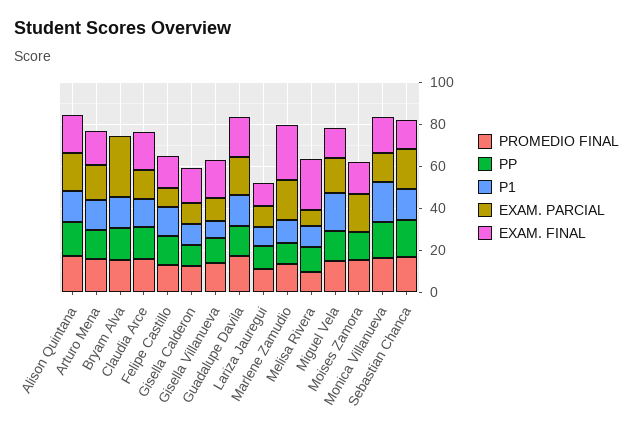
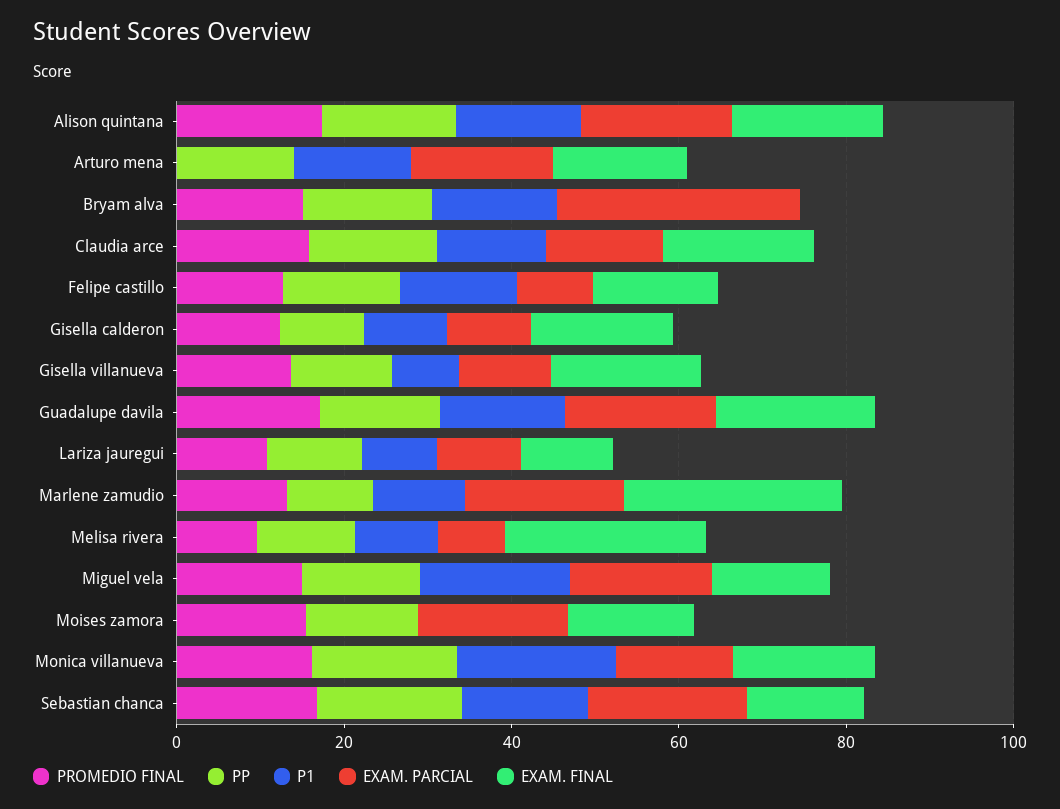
  {
    "PROMEDIO FINAL": {
      "Alison Quintana": 15,
-     "Arturo Mena": 15,
+     "Arturo Mena": 0,
      "Bryam Alva": 15,
      "Claudia Arce": 15,
      "Felipe Castillo": 15,
      "Gisella Calderon": 10,
      "Gisella Villanueva": 15,
      "Guadalupe Davila": 15,
      "Lariza Jauregui": 10,
      "Marlene Zamudio": 15,
      "Melisa Rivera": 10,
      "Miguel Vela": 15,
      "Moises Zamora": 15,
      "Monica Villanueva": 15,
      "Sebastian Chanca": 15
    },
    "PP": {
      "Alison Quintana": 15,
      "Arturo Mena": 15,
      "Bryam Alva": 15,
      "Claudia Arce": 15,
      "Felipe Castillo": 15,
      "Gisella Calderon": 10,
      "Gisella Villanueva": 10,
      "Guadalupe Davila": 15,
      "Lariza Jauregui": 10,
      "Marlene Zamudio": 10,
      "Melisa Rivera": 10,
      "Miguel Vela": 15,
      "Moises Zamora": 15,
      "Monica Villanueva": 15,
      "Sebastian Chanca": 15
    },
    "P1": {
      "Alison Quintana": 15,
      "Arturo Mena": 15,
      "Bryam Alva": 15,
      "Claudia Arce": 15,
      "Felipe Castillo": 15,
      "Gisella Calderon": 10,
      "Gisella Villanueva": 10,
      "Guadalupe Davila": 15,
      "Lariza Jauregui": 10,
      "Marlene Zamudio": 10,
      "Melisa Rivera": 10,
      "Miguel Vela": 20,
      "Moises Zamora": 0,
      "Monica Villanueva": 20,
      "Sebastian Chanca": 15
    },
    "EXAM. PARCIAL": {
      "Alison Quintana": 20,
      "Arturo Mena": 15,
      "Bryam Alva": 30,
      "Claudia Arce": 15,
      "Felipe Castillo": 10,
      "Gisella Calderon": 10,
      "Gisella Villanueva": 10,
      "Guadalupe Davila": 20,
      "Lariza Jauregui": 10,
      "Marlene Zamudio": 20,
      "Melisa Rivera": 10,
      "Miguel Vela": 15,
      "Moises Zamora": 20,
      "Monica Villanueva": 15,
      "Sebastian Chanca": 20
    },
    "EXAM. FINAL": {
      "Alison Quintana": 20,
      "Arturo Mena": 15,
      "Bryam Alva": 0,
      "Claudia Arce": 20,
      "Felipe Castillo": 15,
      "Gisella Calderon": 15,
      "Gisella Villanueva": 20,
      "Guadalupe Davila": 20,
      "Lariza Jauregui": 10,
      "Marlene Zamudio": 25,
      "Melisa Rivera": 25,
      "Miguel Vela": 15,
      "Moises Zamora": 15,
      "Monica Villanueva": 15,
      "Sebastian Chanca": 15
    }
  }

